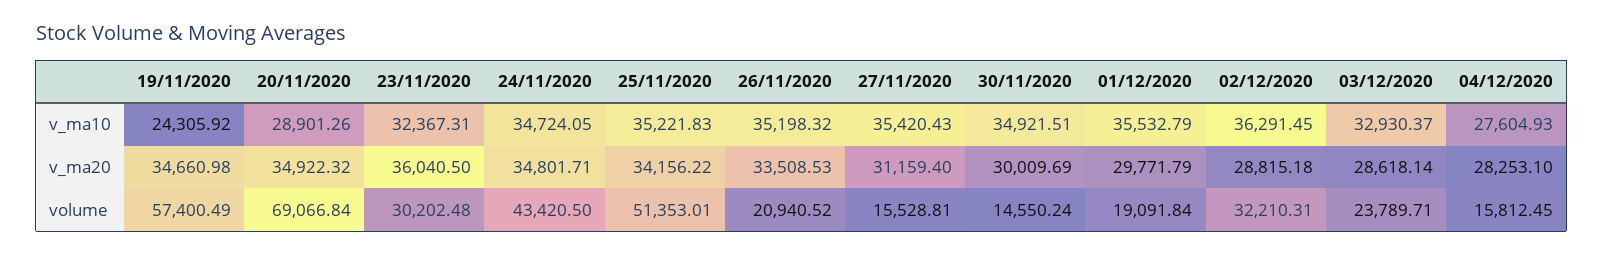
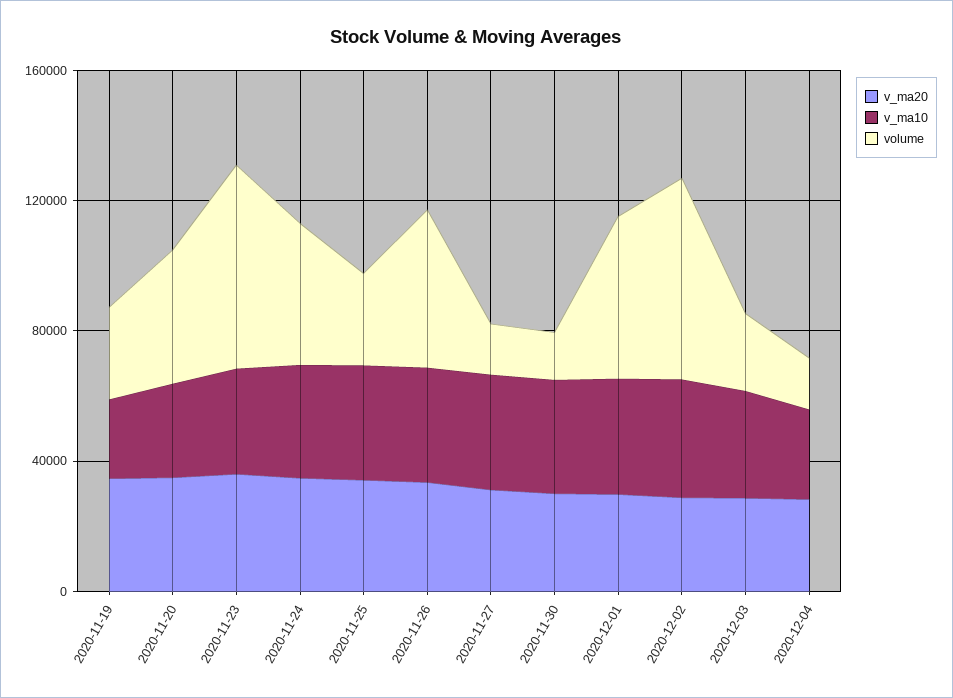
  {
    "v_ma10": {
      "19/11/2020": 24305.92,
      "20/11/2020": 28901.26,
      "23/11/2020": 32367.31,
      "24/11/2020": 34724.05,
      "25/11/2020": 35221.83,
      "26/11/2020": 35198.32,
      "27/11/2020": 35420.43,
      "30/11/2020": 34921.51,
      "01/12/2020": 35532.79,
      "02/12/2020": 36291.45,
      "03/12/2020": 32930.37,
      "04/12/2020": 27604.93
    },
    "v_ma20": {
      "19/11/2020": 34660.98,
      "20/11/2020": 34922.32,
      "23/11/2020": 36040.5,
      "24/11/2020": 34801.71,
      "25/11/2020": 34156.22,
      "26/11/2020": 33508.53,
      "27/11/2020": 31159.4,
      "30/11/2020": 30009.69,
      "01/12/2020": 29771.79,
      "02/12/2020": 28815.18,
      "03/12/2020": 28618.14,
      "04/12/2020": 28253.1
    },
    "volume": {
-     "19/11/2020": 57400.49,
+     "19/11/2020": 30000,
-     "20/11/2020": 69066.84,
+     "20/11/2020": 40000,
-     "23/11/2020": 30202.48,
+     "23/11/2020": 60000,
      "24/11/2020": 43420.5,
-     "25/11/2020": 51353.01,
+     "25/11/2020": 30000,
-     "26/11/2020": 20940.52,
+     "26/11/2020": 50000,
      "27/11/2020": 15528.81,
      "30/11/2020": 14550.24,
-     "01/12/2020": 19091.84,
+     "01/12/2020": 50000,
-     "02/12/2020": 32210.31,
+     "02/12/2020": 60000,
      "03/12/2020": 23789.71,
      "04/12/2020": 15812.45
    }
  }

